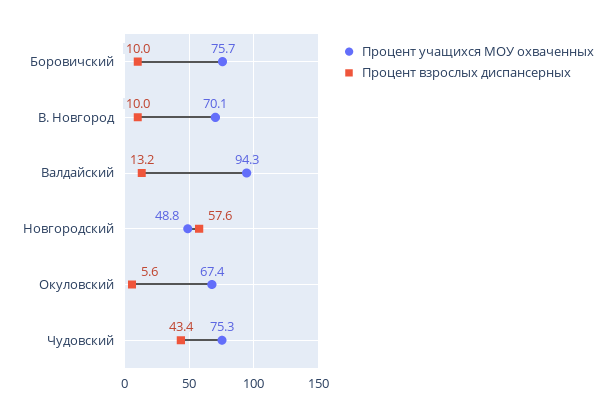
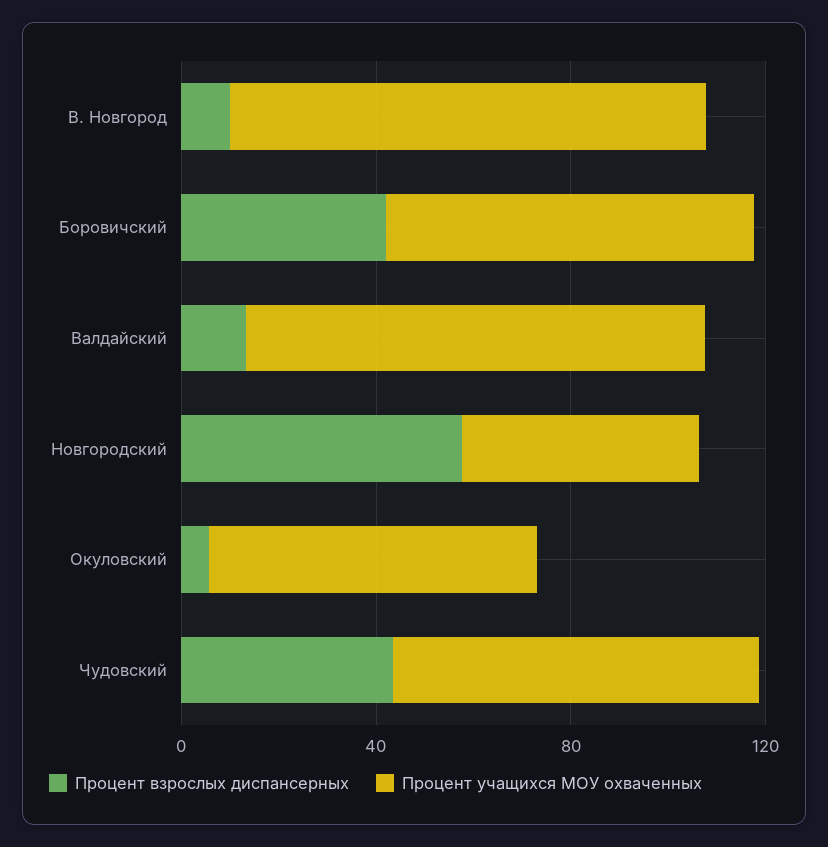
  {
    "Процент учащихся МОУ охваченных": {
      "Боровичский": 75.7,
-     "В. Новгород": 70.1,
+     "В. Новгород": 100,
      "Валдайский": 94.3,
      "Новгородский": 48.8,
      "Окуловский": 67.4,
      "Чудовский": 75.3
    },
    "Процент взрослых диспансерных": {
-     "Боровичский": 10,
+     "Боровичский": 40,
      "В. Новгород": 10,
      "Валдайский": 13.2,
      "Новгородский": 57.6,
      "Окуловский": 5.6,
      "Чудовский": 43.4
    }
  }

